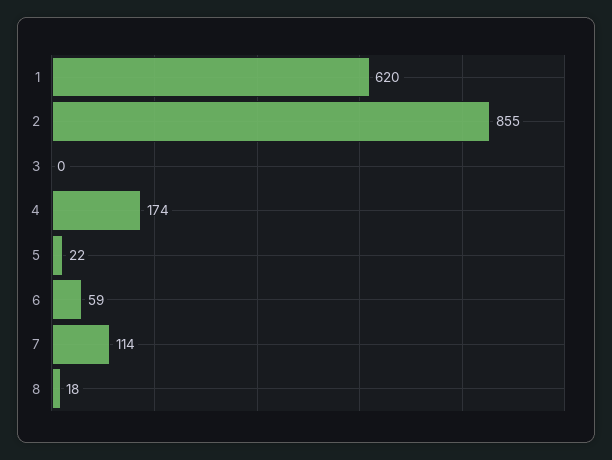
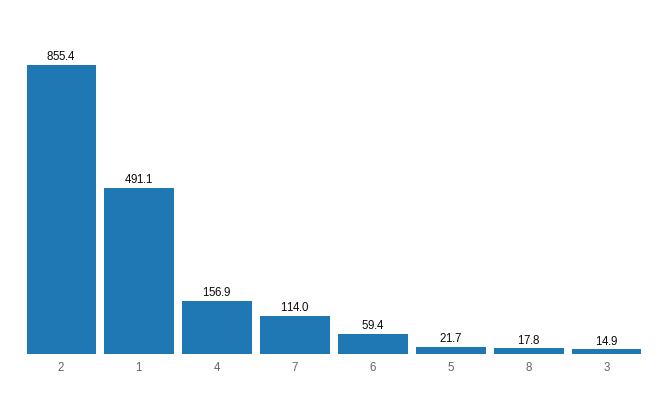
  {
-   "1": 620,
+   "1": 491.1,
    "2": 855.4,
-   "3": 0,
+   "3": 14.9,
-   "4": 174,
+   "4": 156.9,
    "5": 21.7,
    "6": 59.4,
    "7": 114,
    "8": 17.8
  }

